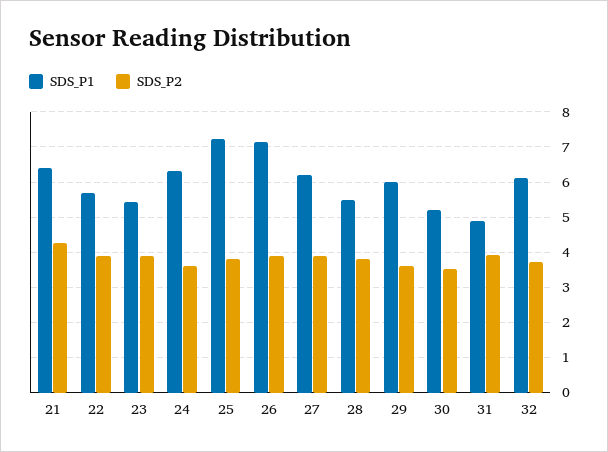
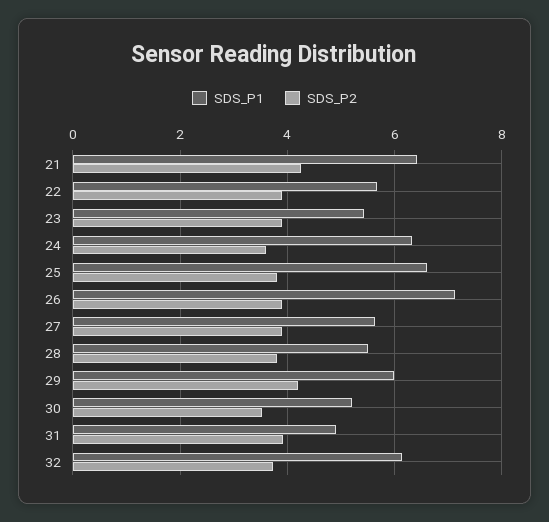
  {
    "SDS_P1": {
      "21": 6.4,
      "22": 5.6,
      "23": 5.4,
      "24": 6.4,
-     "25": 7.2,
+     "25": 6.6,
      "26": 7.2,
-     "27": 6.2,
+     "27": 5.6,
      "28": 5.6,
      "29": 6,
      "30": 5.2,
      "31": 5,
      "32": 6.2
    },
    "SDS_P2": {
      "21": 4.2,
      "22": 4,
      "23": 4,
      "24": 3.6,
      "25": 3.8,
      "26": 4,
      "27": 4,
      "28": 3.8,
-     "29": 3.6,
+     "29": 4.2,
      "30": 3.6,
      "31": 4,
      "32": 3.8
    }
  }

